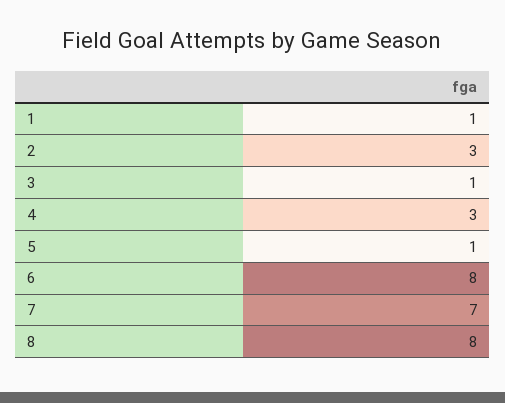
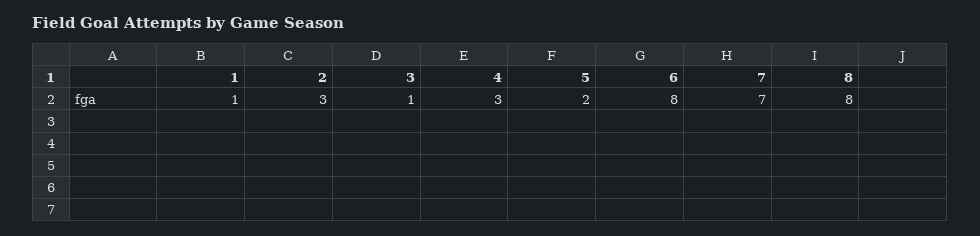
  {
    "1": 1,
    "2": 3,
    "3": 1,
    "4": 3,
-   "5": 1,
+   "5": 2,
    "6": 8,
    "7": 7,
    "8": 8
  }

